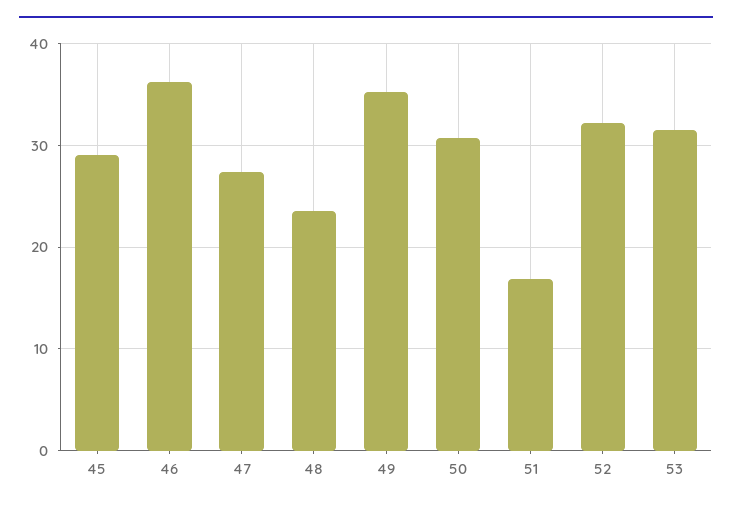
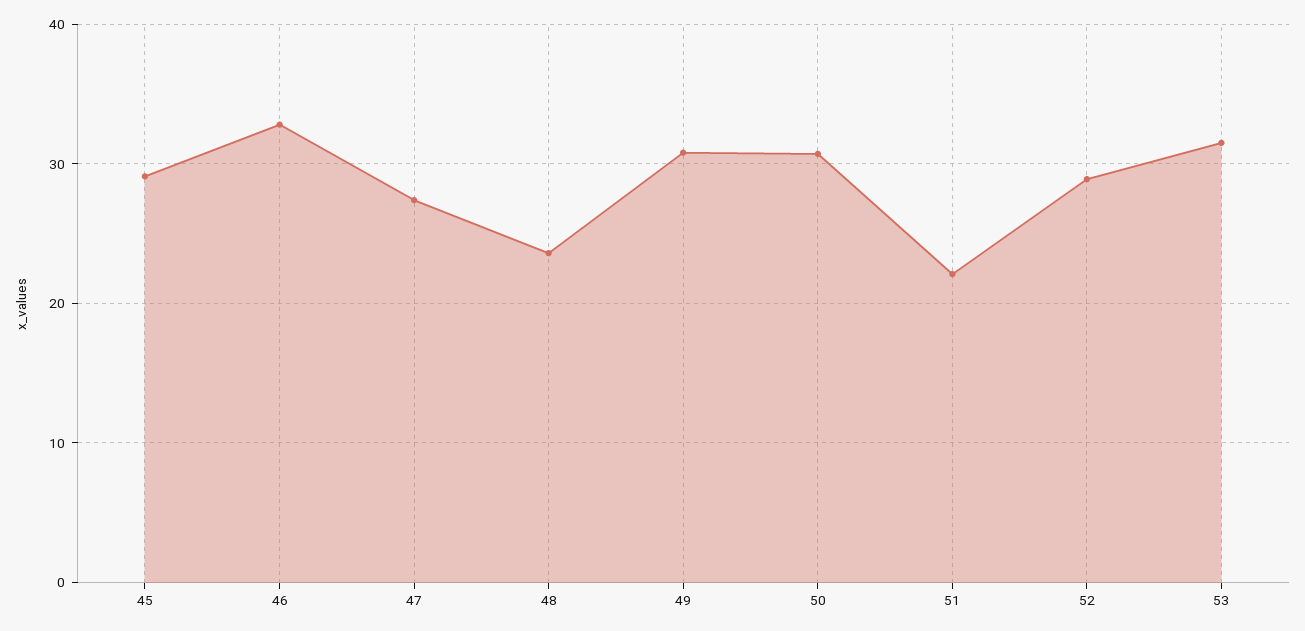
  {
    "45": 29,
-   "46": 36,
+   "46": 33,
    "47": 27,
    "48": 24,
-   "49": 35,
+   "49": 31,
    "50": 31,
-   "51": 17,
+   "51": 22,
-   "52": 32,
+   "52": 29,
    "53": 32
  }

